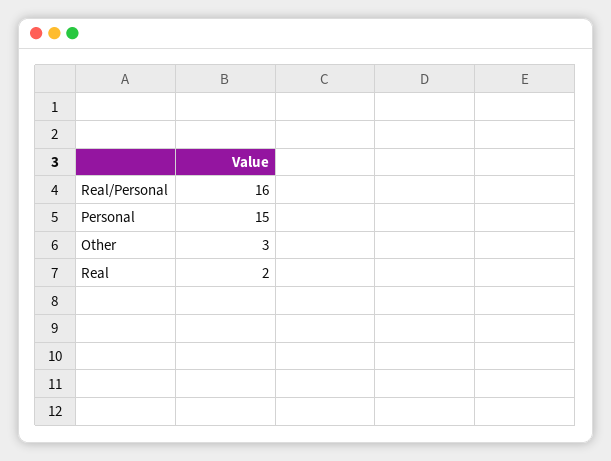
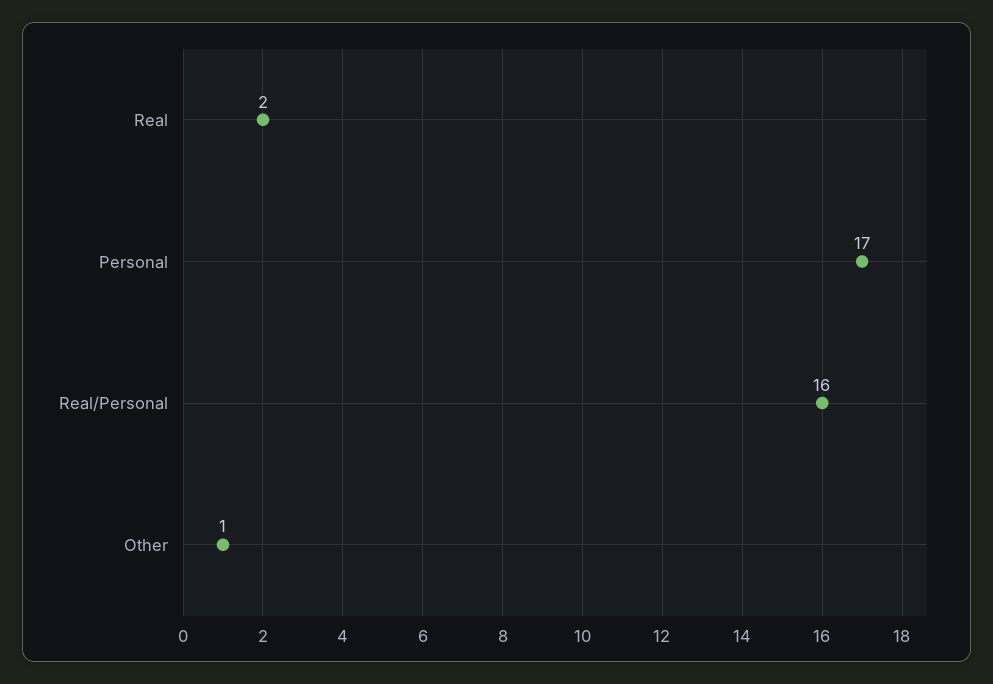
  {
    "Real/Personal": 16,
-   "Personal": 15,
+   "Personal": 17,
-   "Other": 3,
+   "Other": 1,
    "Real": 2
  }

